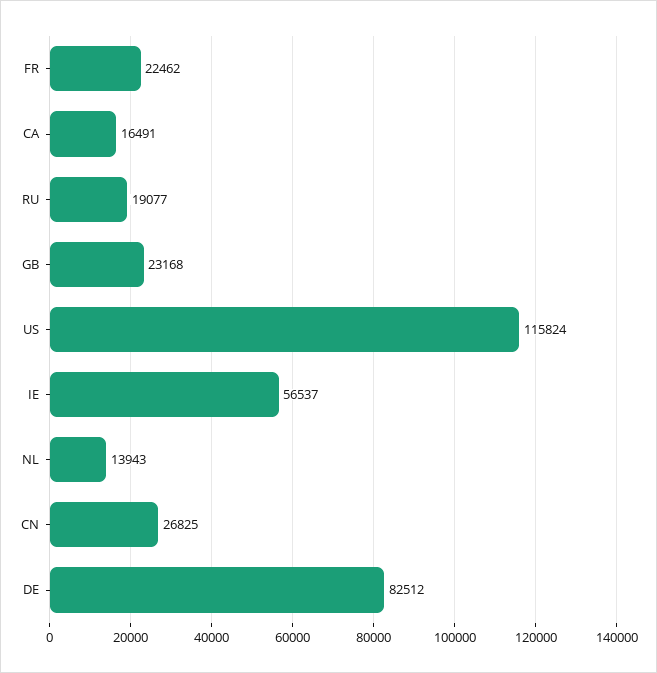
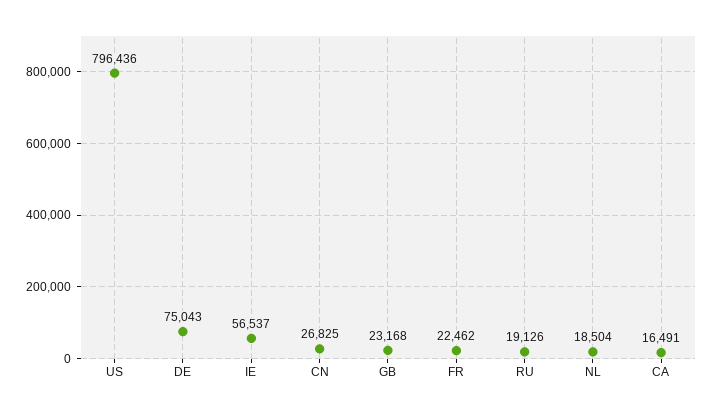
  {
    "FR": 22462,
    "CA": 16491,
-   "RU": 19077,
+   "RU": 19126,
    "GB": 23168,
-   "US": 115824,
+   "US": 796436,
    "IE": 56537,
-   "NL": 13943,
+   "NL": 18504,
    "CN": 26825,
-   "DE": 82512
+   "DE": 75043
  }

